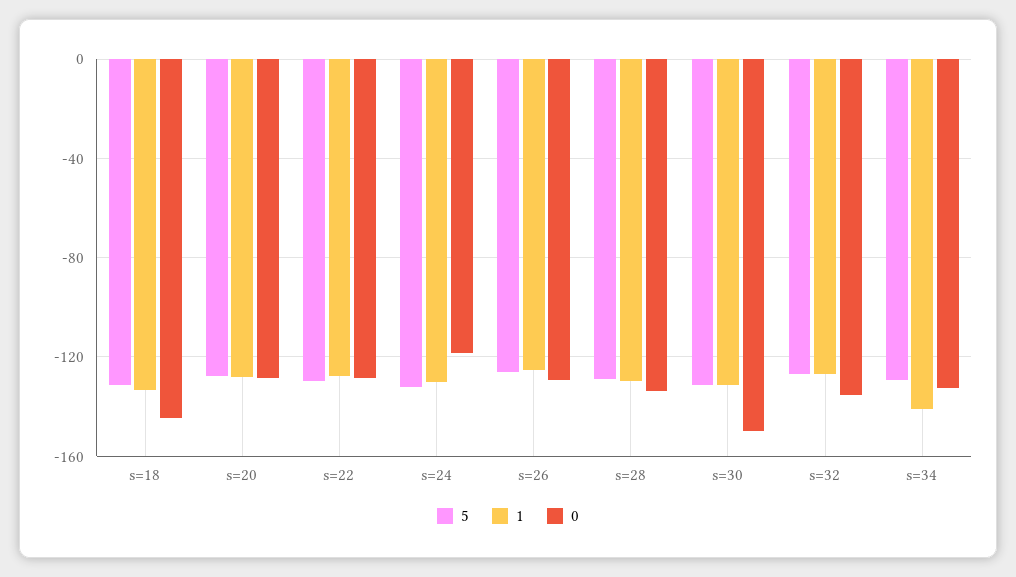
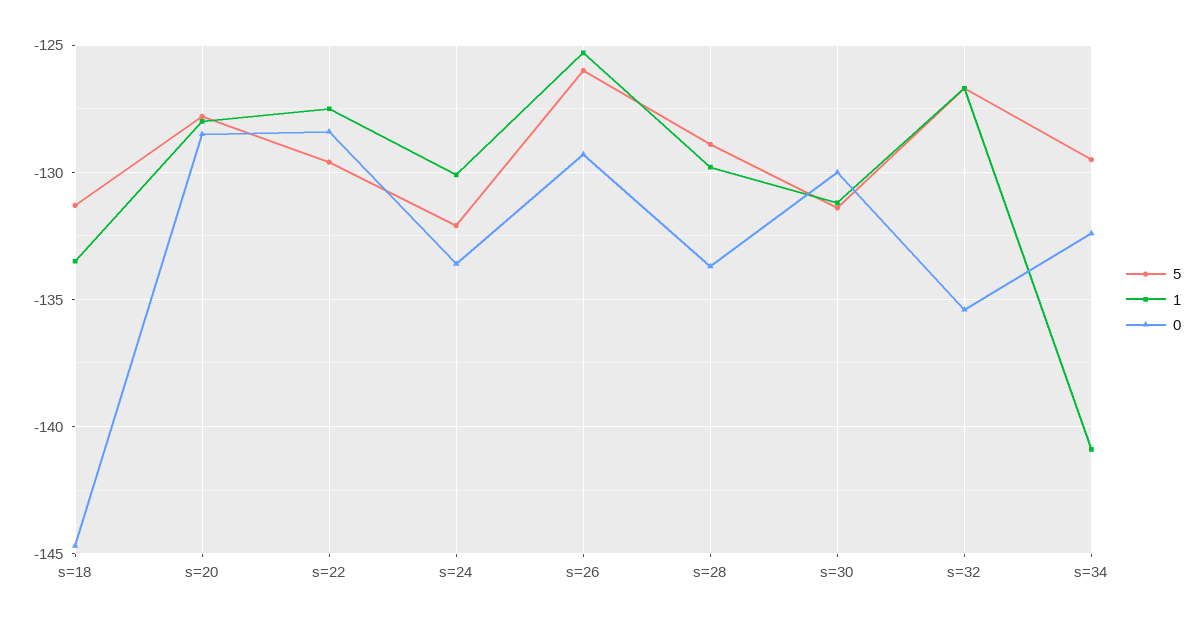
  {
    "5": {
      "s=18": -131.5,
      "s=20": -128,
      "s=22": -129.5,
      "s=24": -132,
      "s=26": -126,
      "s=28": -129,
      "s=30": -131.5,
      "s=32": -126.5,
      "s=34": -129.5
    },
    "1": {
      "s=18": -133.5,
      "s=20": -128,
      "s=22": -127.5,
      "s=24": -130,
      "s=26": -125.5,
      "s=28": -130,
      "s=30": -131,
      "s=32": -126.5,
      "s=34": -141
    },
    "0": {
      "s=18": -144.5,
      "s=20": -128.5,
      "s=22": -128.5,
-     "s=24": -120,
+     "s=24": -133.5,
      "s=26": -129.5,
      "s=28": -133.5,
-     "s=30": -150,
+     "s=30": -130,
      "s=32": -135.5,
      "s=34": -132.5
    }
  }

